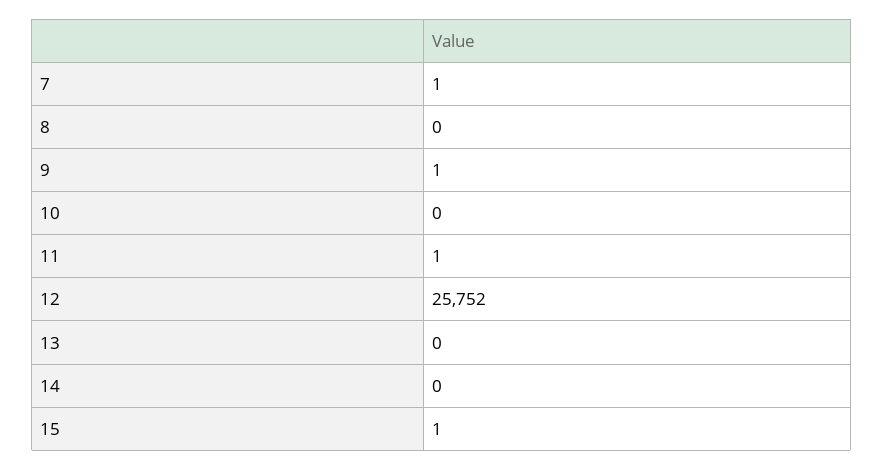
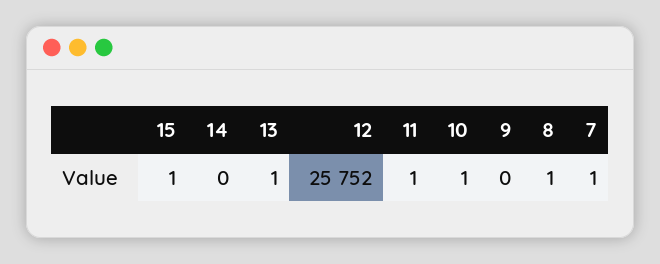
  {
    "7": 1,
-   "8": 0,
+   "8": 1,
-   "9": 1,
+   "9": 0,
-   "10": 0,
+   "10": 1,
    "11": 1,
    "12": 25752,
-   "13": 0,
+   "13": 1,
    "14": 0,
    "15": 1
  }

